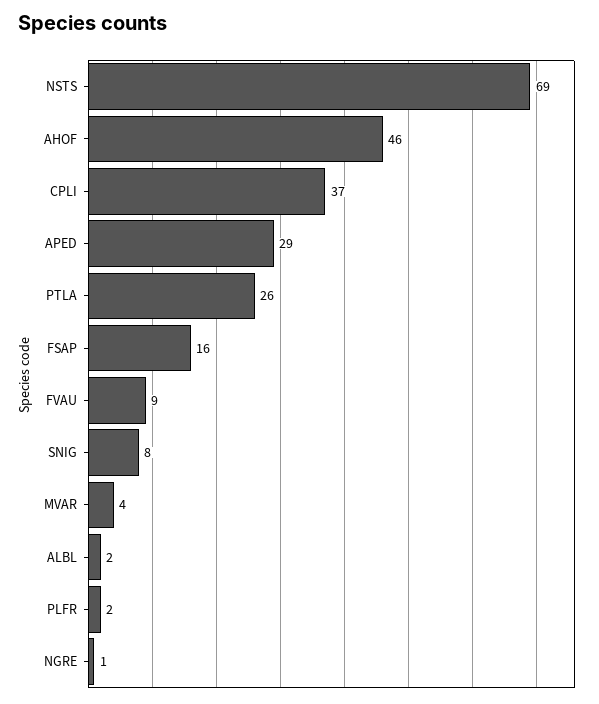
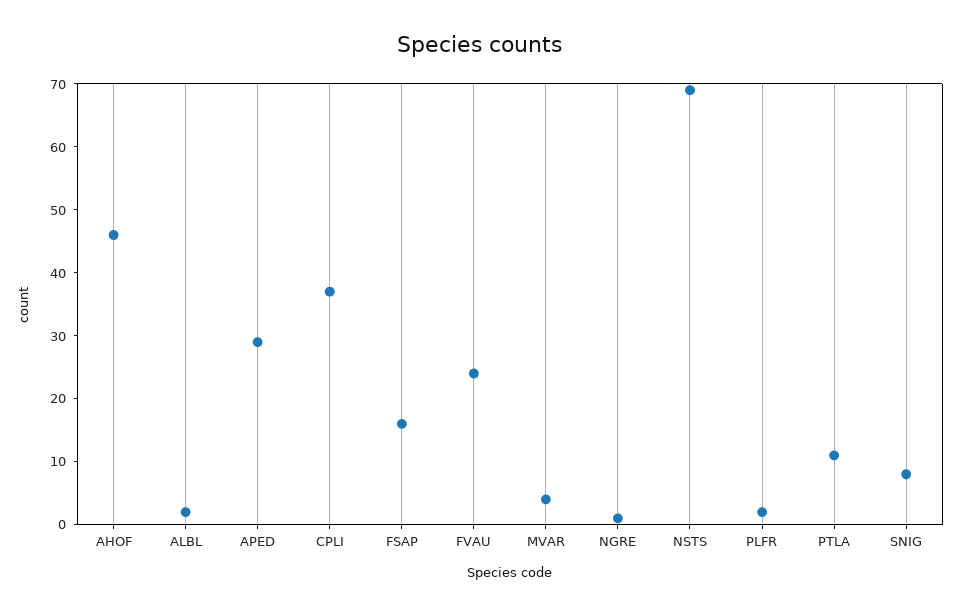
  {
    "NSTS": 69,
    "AHOF": 46,
    "CPLI": 37,
    "APED": 29,
-   "PTLA": 26,
+   "PTLA": 10,
    "FSAP": 16,
-   "FVAU": 9,
+   "FVAU": 25,
    "SNIG": 8,
    "MVAR": 4,
    "ALBL": 2,
    "PLFR": 2,
    "NGRE": 1
  }

